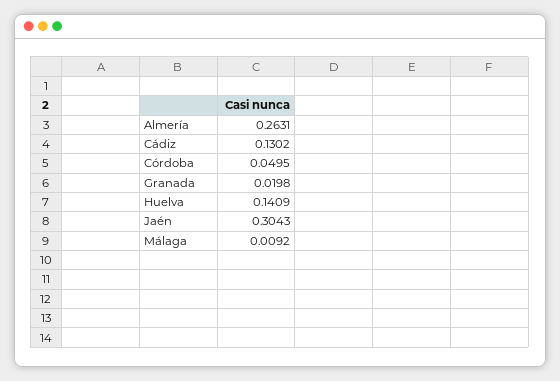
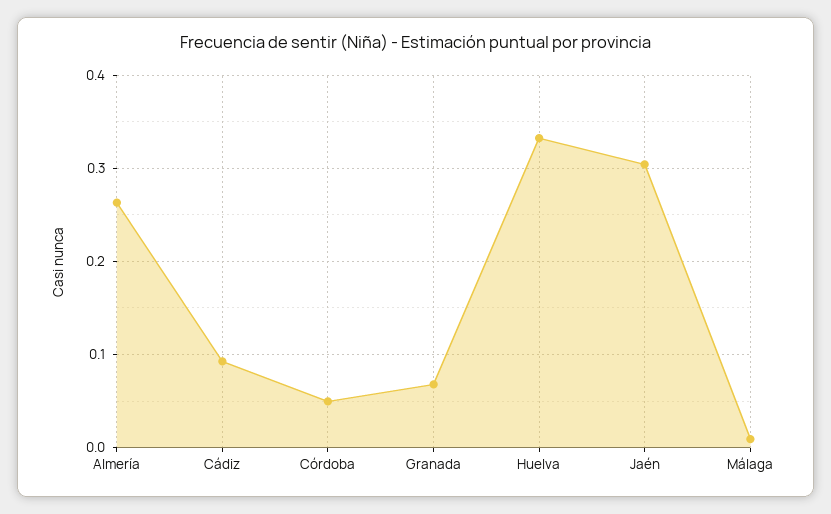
  {
    "Almería": 0.2631,
-   "Cádiz": 0.1302,
+   "Cádiz": 0.09,
    "Córdoba": 0.0495,
-   "Granada": 0.0198,
+   "Granada": 0.07,
-   "Huelva": 0.1409,
+   "Huelva": 0.33,
    "Jaén": 0.3043,
    "Málaga": 0.0092
  }

